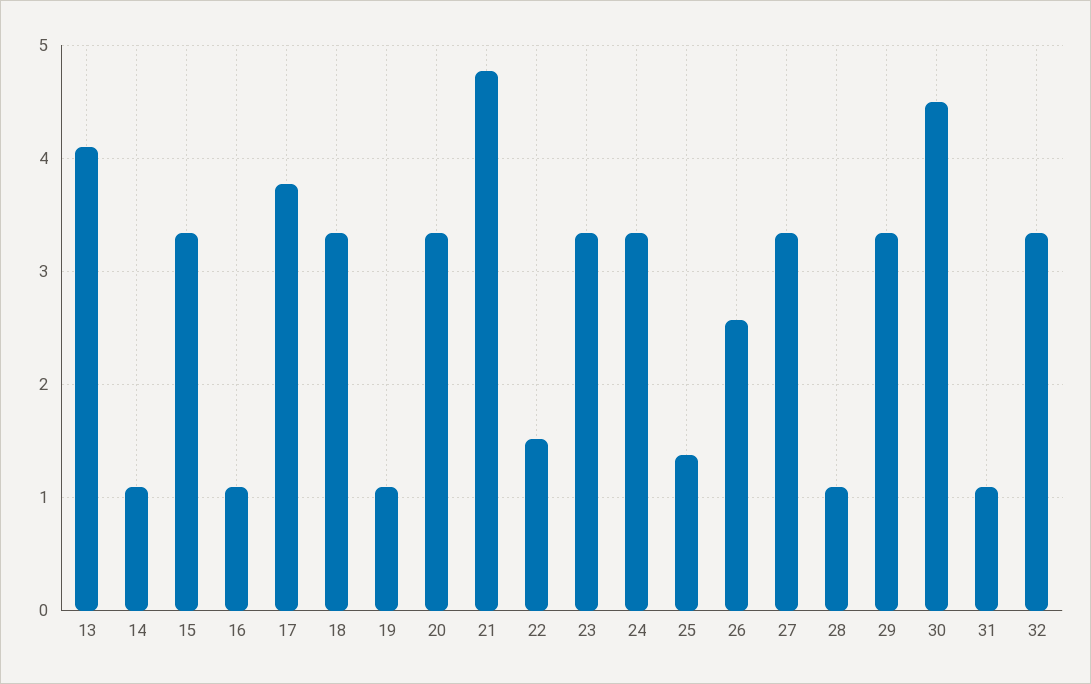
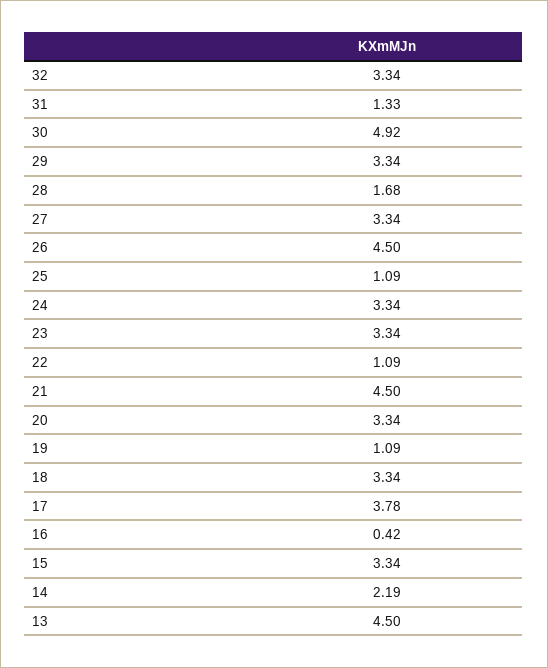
  {
-   "13": 4.1,
+   "13": 4.5,
-   "14": 1.1,
+   "14": 2.19,
    "15": 3.34,
-   "16": 1.1,
+   "16": 0.42,
    "17": 3.78,
    "18": 3.34,
    "19": 1.09,
    "20": 3.34,
-   "21": 4.8,
+   "21": 4.5,
-   "22": 1.5,
+   "22": 1.09,
    "23": 3.34,
    "24": 3.34,
-   "25": 1.4,
+   "25": 1.09,
-   "26": 2.6,
+   "26": 4.5,
    "27": 3.34,
-   "28": 1.1,
+   "28": 1.68,
    "29": 3.34,
-   "30": 4.5,
+   "30": 4.92,
-   "31": 1.1,
+   "31": 1.33,
    "32": 3.34
  }

